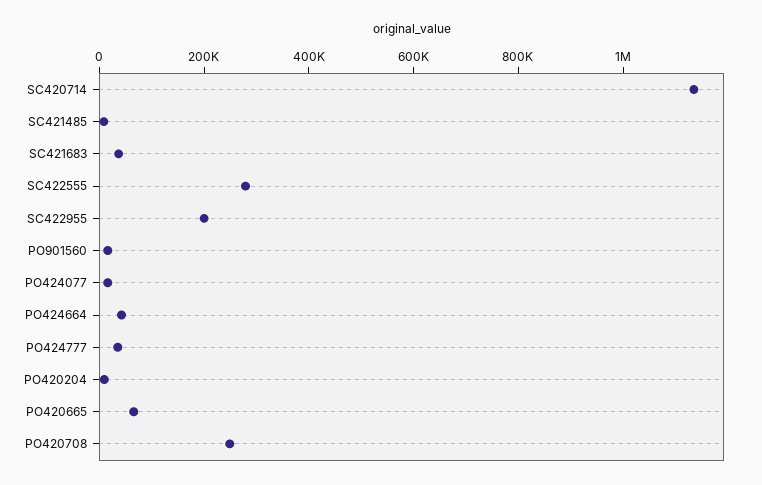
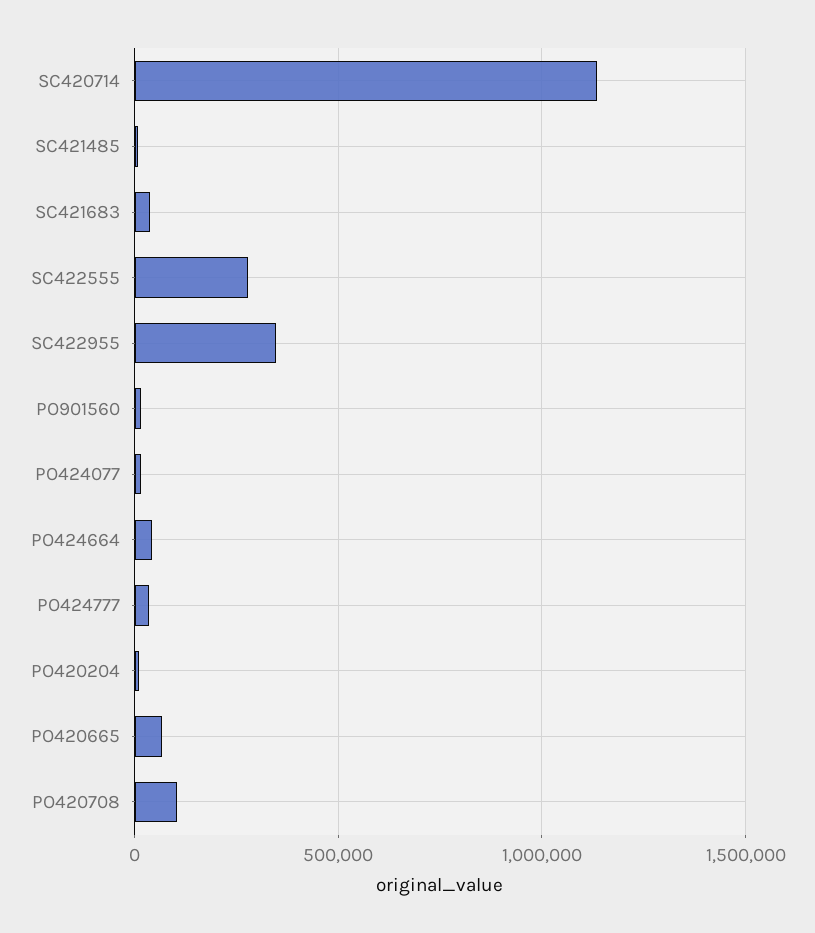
  {
    "SC420714": 1150000,
    "SC421485": 0,
    "SC421683": 50000,
    "SC422555": 300000,
-   "SC422955": 200000,
+   "SC422955": 350000,
    "PO901560": 0,
    "PO424077": 0,
    "PO424664": 50000,
    "PO424777": 50000,
    "PO420204": 0,
    "PO420665": 50000,
-   "PO420708": 250000
+   "PO420708": 100000
  }

